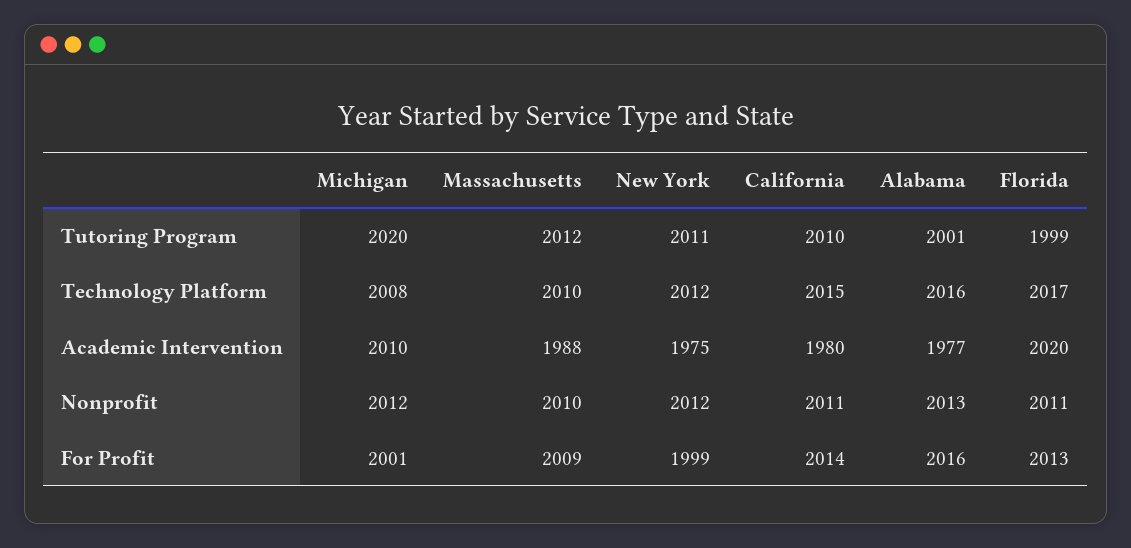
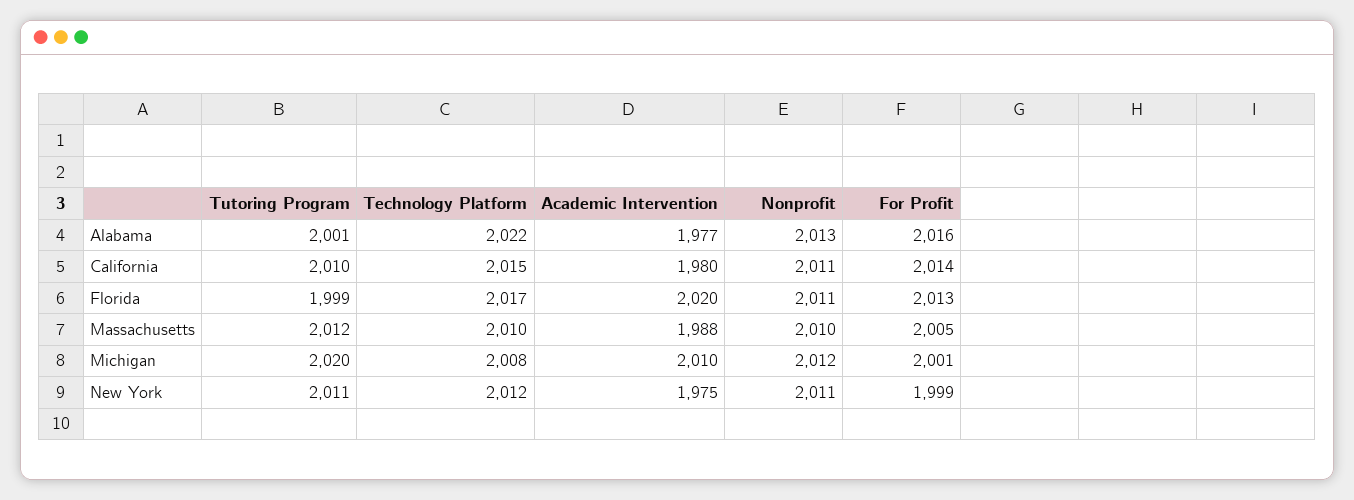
  {
    "Michigan": {
      "Tutoring Program": 2020,
      "Technology Platform": 2008,
      "Academic Intervention": 2010,
      "Nonprofit": 2012,
      "For Profit": 2001
    },
    "Massachusetts": {
      "Tutoring Program": 2012,
      "Technology Platform": 2010,
      "Academic Intervention": 1988,
      "Nonprofit": 2010,
-     "For Profit": 2009
+     "For Profit": 2005
    },
    "New York": {
      "Tutoring Program": 2011,
      "Technology Platform": 2012,
      "Academic Intervention": 1975,
-     "Nonprofit": 2012,
+     "Nonprofit": 2011,
      "For Profit": 1999
    },
    "California": {
      "Tutoring Program": 2010,
      "Technology Platform": 2015,
      "Academic Intervention": 1980,
      "Nonprofit": 2011,
      "For Profit": 2014
    },
    "Alabama": {
      "Tutoring Program": 2001,
-     "Technology Platform": 2016,
+     "Technology Platform": 2022,
      "Academic Intervention": 1977,
      "Nonprofit": 2013,
      "For Profit": 2016
    },
    "Florida": {
      "Tutoring Program": 1999,
      "Technology Platform": 2017,
      "Academic Intervention": 2020,
      "Nonprofit": 2011,
      "For Profit": 2013
    }
  }

